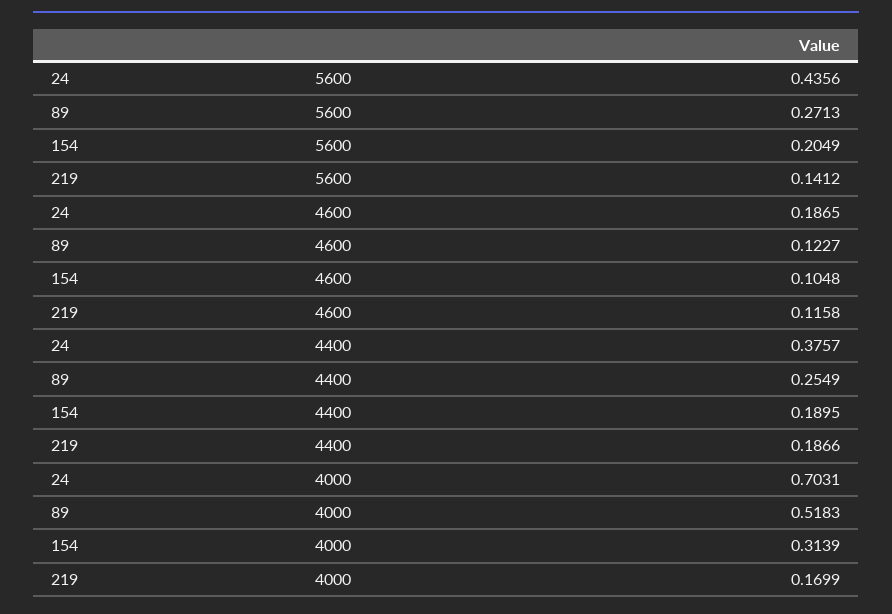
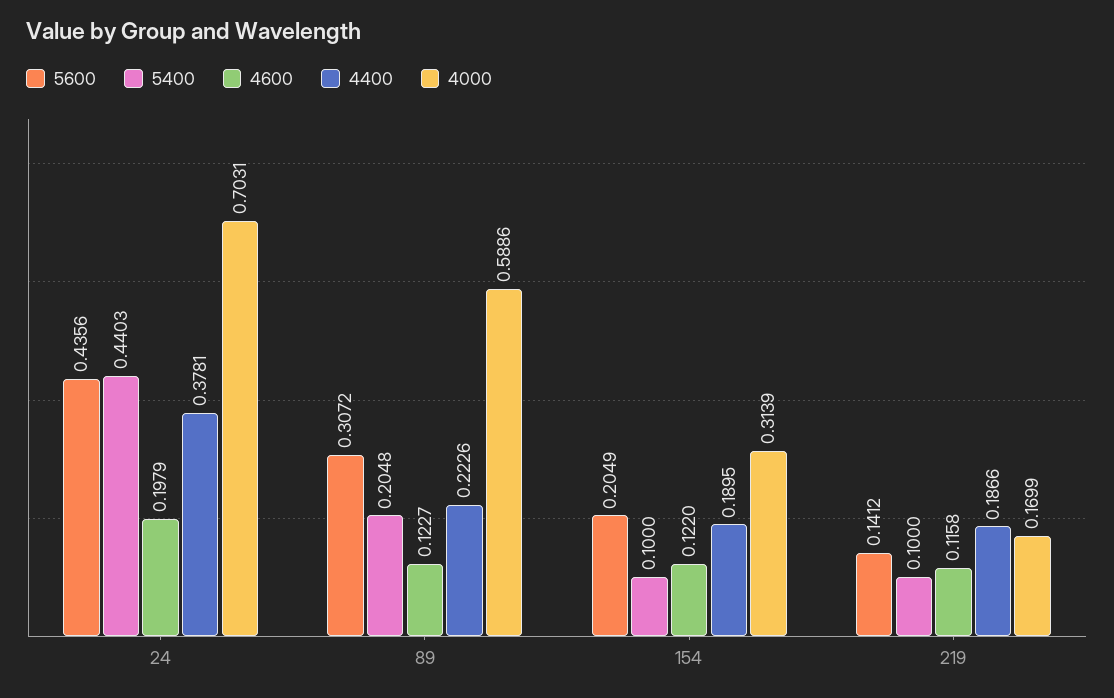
  {
    "5600": {
      "24": 0.4356,
-     "89": 0.2713,
+     "89": 0.3072,
      "154": 0.2049,
      "219": 0.1412
    },
    "4600": {
-     "24": 0.1865,
+     "24": 0.1979,
      "89": 0.1227,
-     "154": 0.1048,
+     "154": 0.122,
      "219": 0.1158
    },
    "4400": {
-     "24": 0.3757,
+     "24": 0.3781,
-     "89": 0.2549,
+     "89": 0.2226,
      "154": 0.1895,
      "219": 0.1866
    },
    "4000": {
      "24": 0.7031,
-     "89": 0.5183,
+     "89": 0.5886,
      "154": 0.3139,
      "219": 0.1699
-   }
+   },
+   "5400": {
+     "24": 0.4403,
+     "89": 0.2048,
+     "154": 0.1,
+     "219": 0.1
+   }
  }

